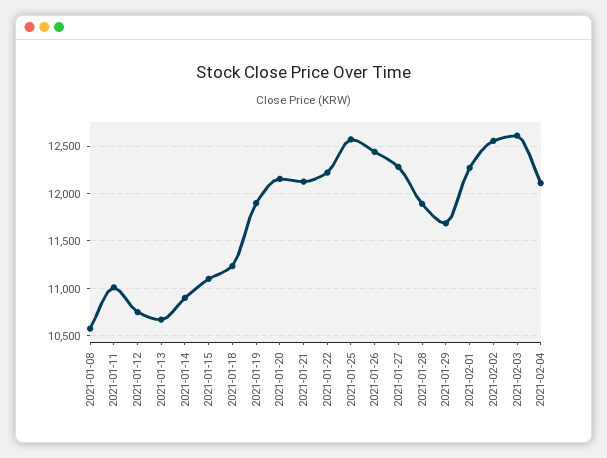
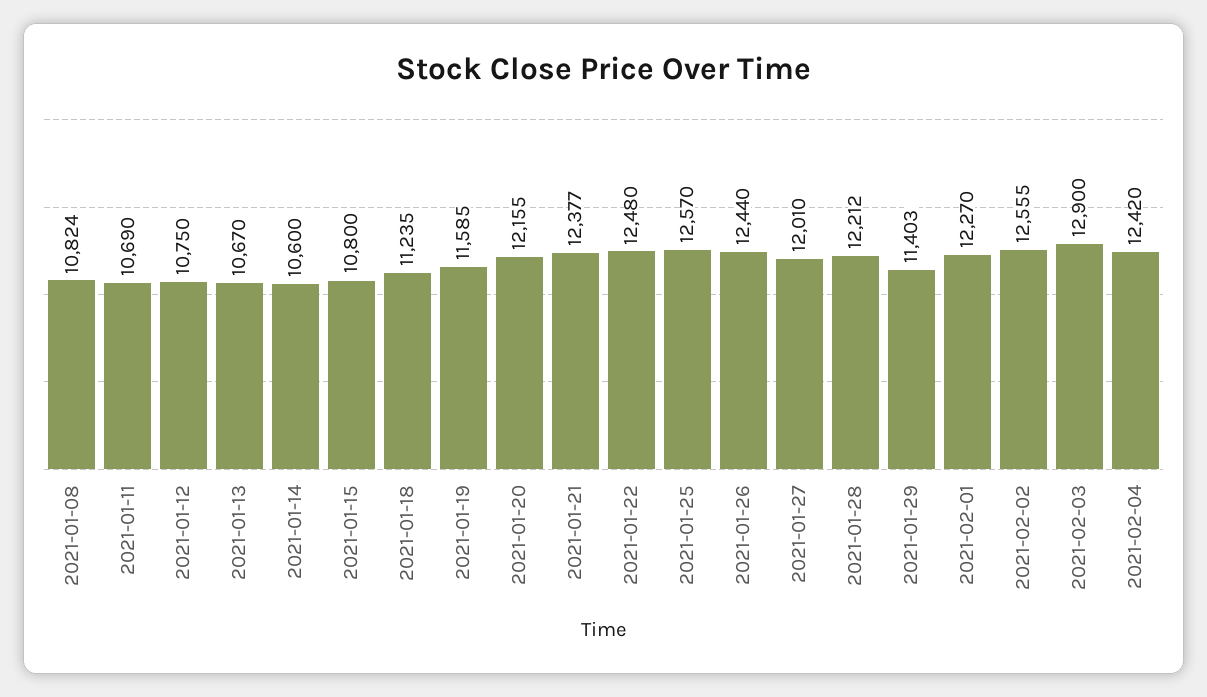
  {
-   "2021-01-08": 10600,
+   "2021-01-08": 10824,
-   "2021-01-11": 11000,
+   "2021-01-11": 10690,
    "2021-01-12": 10750,
    "2021-01-13": 10670,
-   "2021-01-14": 10900,
+   "2021-01-14": 10600,
-   "2021-01-15": 11100,
+   "2021-01-15": 10800,
    "2021-01-18": 11235,
-   "2021-01-19": 11900,
+   "2021-01-19": 11585,
    "2021-01-20": 12155,
-   "2021-01-21": 12100,
+   "2021-01-21": 12377,
-   "2021-01-22": 12200,
+   "2021-01-22": 12480,
    "2021-01-25": 12570,
    "2021-01-26": 12440,
-   "2021-01-27": 12300,
+   "2021-01-27": 12010,
-   "2021-01-28": 11900,
+   "2021-01-28": 12212,
-   "2021-01-29": 11700,
+   "2021-01-29": 11403,
    "2021-02-01": 12270,
    "2021-02-02": 12555,
-   "2021-02-03": 12600,
+   "2021-02-03": 12900,
-   "2021-02-04": 12100
+   "2021-02-04": 12420
  }

